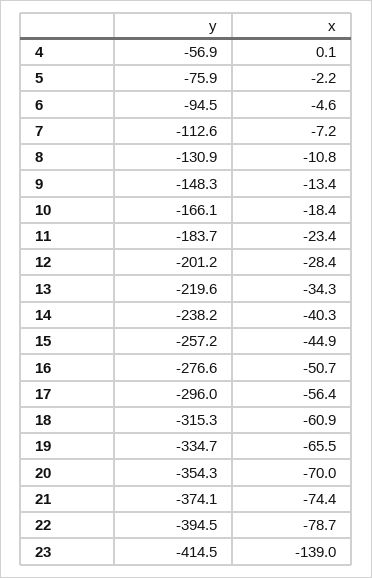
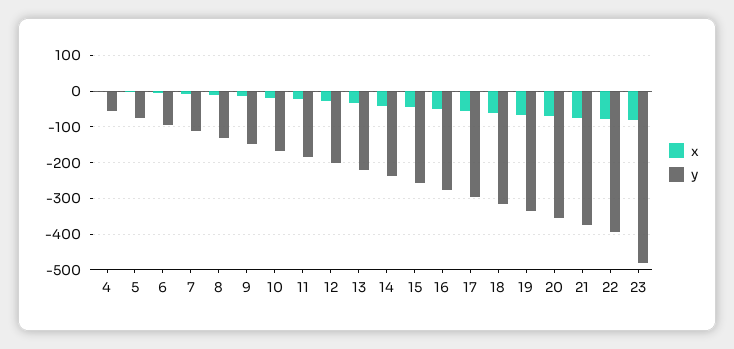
  {
    "y": {
      "4": -56.9,
      "5": -75.9,
      "6": -94.5,
      "7": -112.6,
      "8": -130.9,
      "9": -148.3,
      "10": -166.1,
      "11": -183.7,
      "12": -201.2,
      "13": -219.6,
      "14": -238.2,
      "15": -257.2,
      "16": -276.6,
      "17": -296,
      "18": -315.3,
      "19": -334.7,
      "20": -354.3,
      "21": -374.1,
      "22": -394.5,
-     "23": -414.5
+     "23": -480
    },
    "x": {
      "4": 0.1,
      "5": -2.2,
      "6": -4.6,
      "7": -7.2,
      "8": -10.8,
      "9": -13.4,
      "10": -18.4,
      "11": -23.4,
      "12": -28.4,
      "13": -34.3,
      "14": -40.3,
      "15": -44.9,
      "16": -50.7,
      "17": -56.4,
      "18": -60.9,
      "19": -65.5,
      "20": -70,
      "21": -74.4,
      "22": -78.7,
-     "23": -139
+     "23": -80
    }
  }

